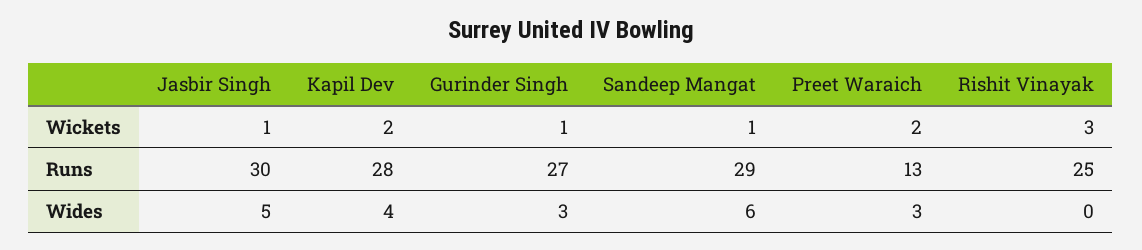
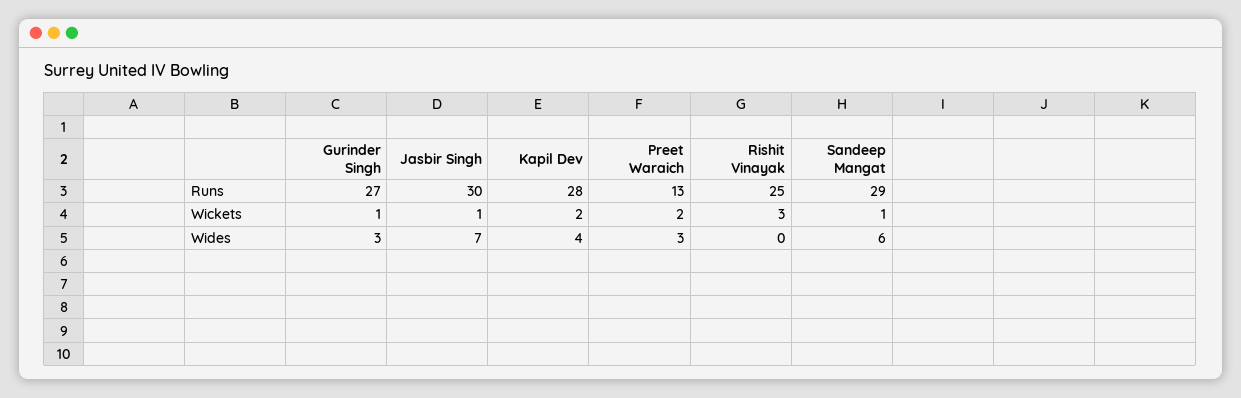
  {
    "Jasbir Singh": {
      "Wickets": 1,
      "Runs": 30,
-     "Wides": 5
+     "Wides": 7
    },
    "Kapil Dev": {
      "Wickets": 2,
      "Runs": 28,
      "Wides": 4
    },
    "Gurinder Singh": {
      "Wickets": 1,
      "Runs": 27,
      "Wides": 3
    },
    "Sandeep Mangat": {
      "Wickets": 1,
      "Runs": 29,
      "Wides": 6
    },
    "Preet Waraich": {
      "Wickets": 2,
      "Runs": 13,
      "Wides": 3
    },
    "Rishit Vinayak": {
      "Wickets": 3,
      "Runs": 25,
      "Wides": 0
    }
  }

